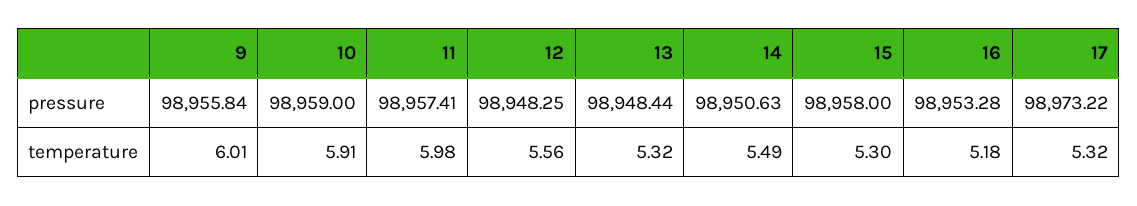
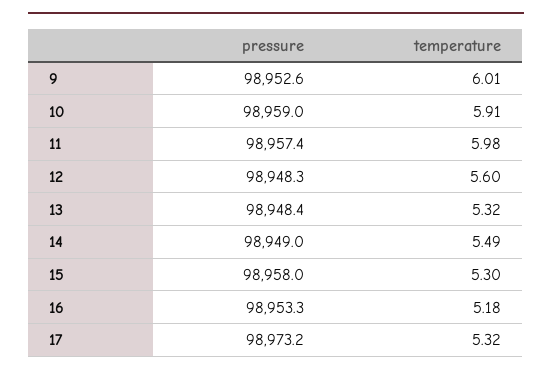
  {
    "9": {
-     "pressure": 98955.84,
+     "pressure": 98952.6,
      "temperature": 6.01
    },
    "10": {
      "pressure": 98959,
      "temperature": 5.91
    },
    "11": {
      "pressure": 98957.41,
      "temperature": 5.98
    },
    "12": {
      "pressure": 98948.25,
-     "temperature": 5.56
+     "temperature": 5.6
    },
    "13": {
      "pressure": 98948.44,
      "temperature": 5.32
    },
    "14": {
-     "pressure": 98950.63,
+     "pressure": 98949,
      "temperature": 5.49
    },
    "15": {
      "pressure": 98958,
      "temperature": 5.3
    },
    "16": {
      "pressure": 98953.28,
      "temperature": 5.18
    },
    "17": {
      "pressure": 98973.22,
      "temperature": 5.32
    }
  }

